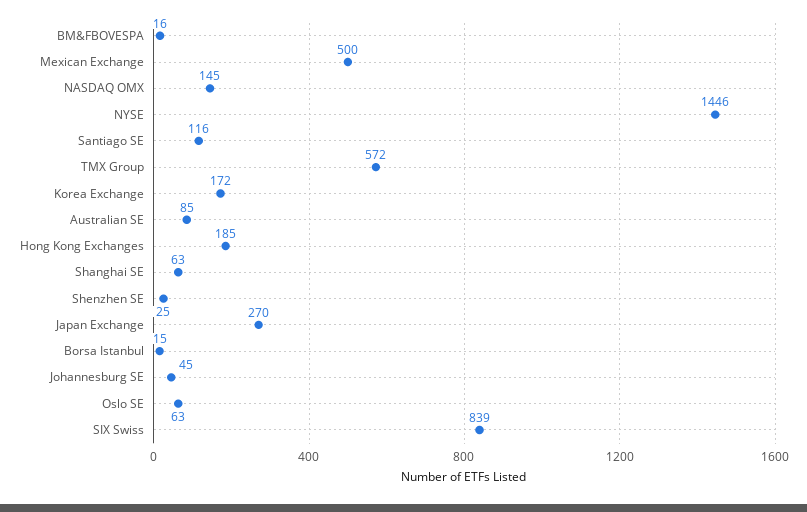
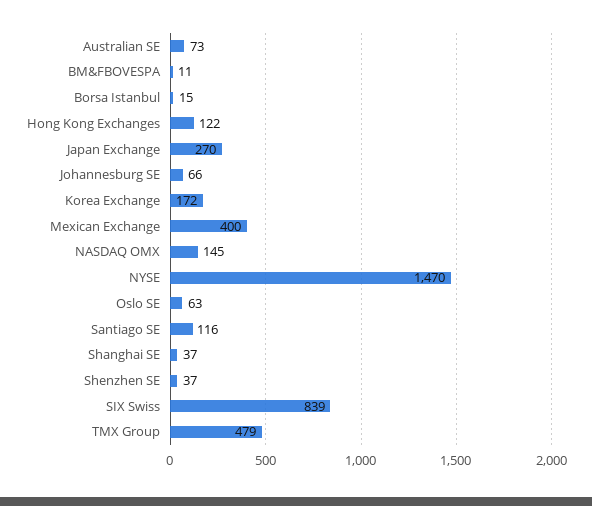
  {
-   "BM&FBOVESPA": 16,
+   "BM&FBOVESPA": 11,
-   "Mexican Exchange": 500,
+   "Mexican Exchange": 400,
    "NASDAQ OMX": 145,
-   "NYSE": 1446,
+   "NYSE": 1470,
    "Santiago SE": 116,
-   "TMX Group": 572,
+   "TMX Group": 479,
    "Korea Exchange": 172,
-   "Australian SE": 85,
+   "Australian SE": 73,
-   "Hong Kong Exchanges": 185,
+   "Hong Kong Exchanges": 122,
-   "Shanghai SE": 63,
+   "Shanghai SE": 37,
-   "Shenzhen SE": 25,
+   "Shenzhen SE": 37,
    "Japan Exchange": 270,
    "Borsa Istanbul": 15,
-   "Johannesburg SE": 45,
+   "Johannesburg SE": 66,
    "Oslo SE": 63,
    "SIX Swiss": 839
  }

